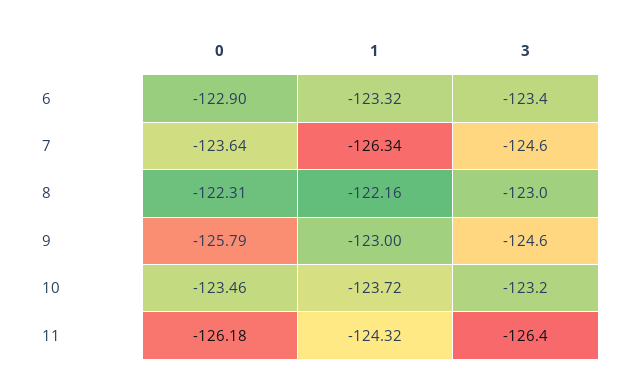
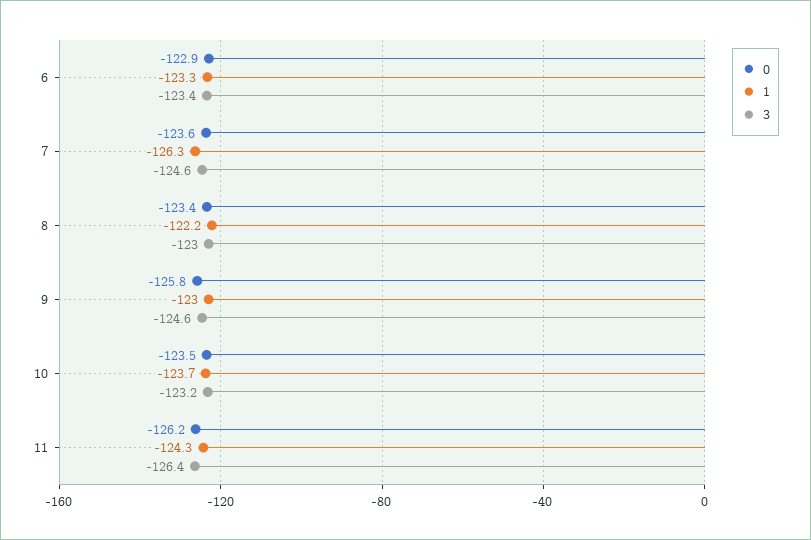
  {
    "0": {
      "6": -122.9,
      "7": -123.64,
-     "8": -122.31,
+     "8": -123.4,
      "9": -125.79,
      "10": -123.46,
      "11": -126.18
    },
    "1": {
      "6": -123.32,
      "7": -126.34,
      "8": -122.16,
      "9": -123,
      "10": -123.72,
      "11": -124.32
    },
    "3": {
      "6": -123.4,
      "7": -124.6,
      "8": -123,
      "9": -124.6,
      "10": -123.2,
      "11": -126.4
    }
  }

